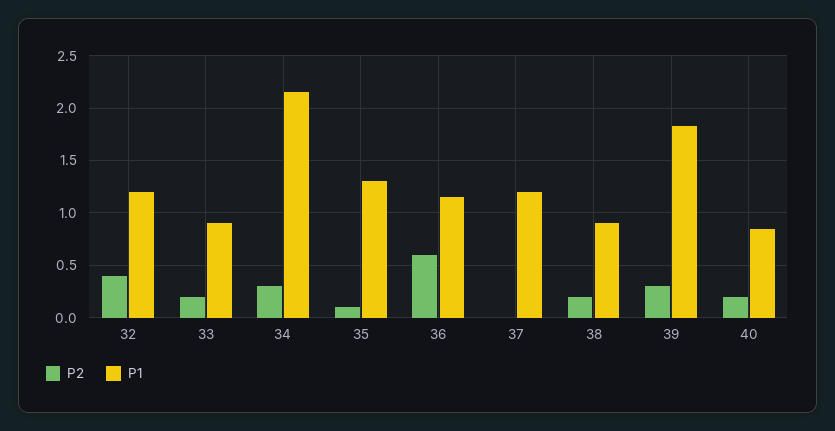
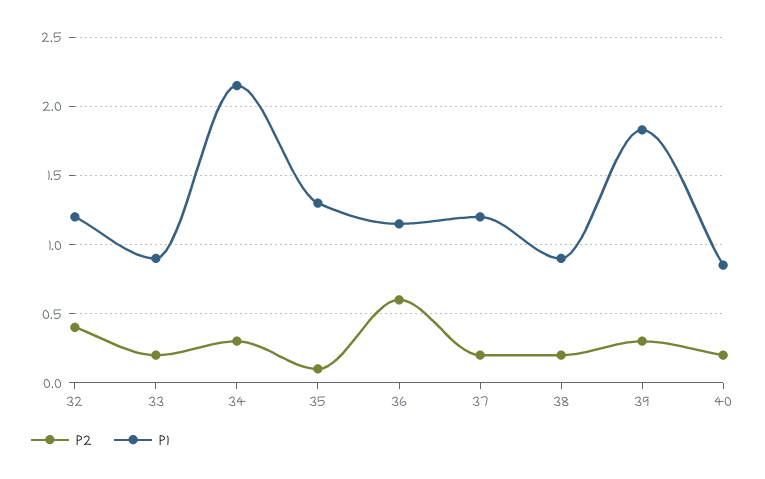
  {
    "P2": {
      "32": 0.4,
      "33": 0.2,
      "34": 0.3,
      "35": 0.1,
      "36": 0.6,
-     "37": 0,
+     "37": 0.2,
      "38": 0.2,
      "39": 0.3,
      "40": 0.2
    },
    "P1": {
      "32": 1.2,
      "33": 0.9,
      "34": 2.15,
      "35": 1.3,
      "36": 1.15,
      "37": 1.2,
      "38": 0.9,
      "39": 1.85,
      "40": 0.85
    }
  }

